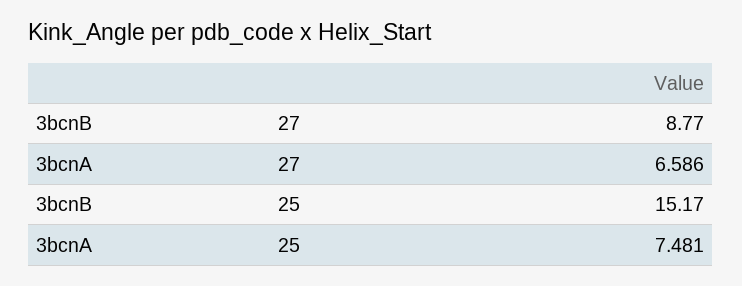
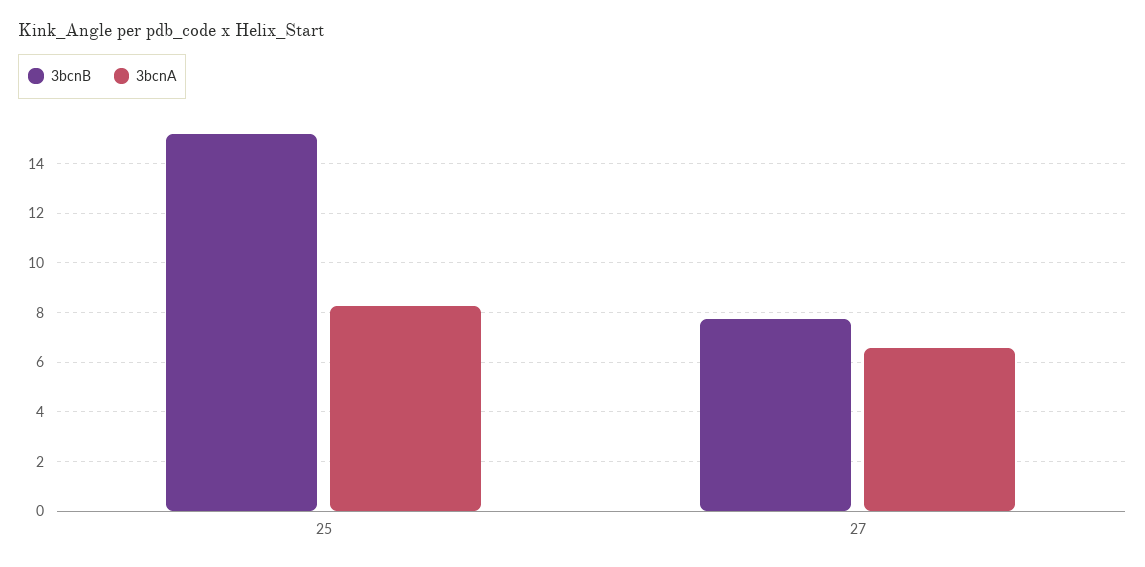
  {
    "3bcnB": {
-     "27": 8.77,
+     "27": 7.75,
      "25": 15.17
    },
    "3bcnA": {
      "27": 6.586,
-     "25": 7.481
+     "25": 8.25
    }
  }

